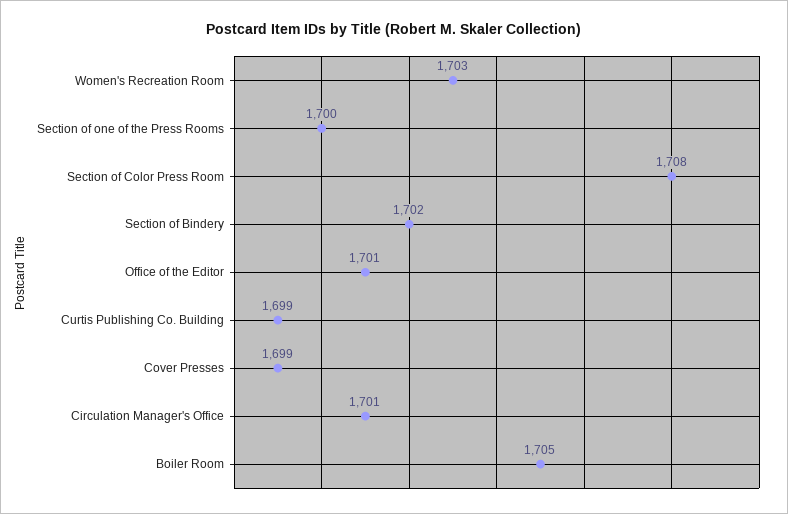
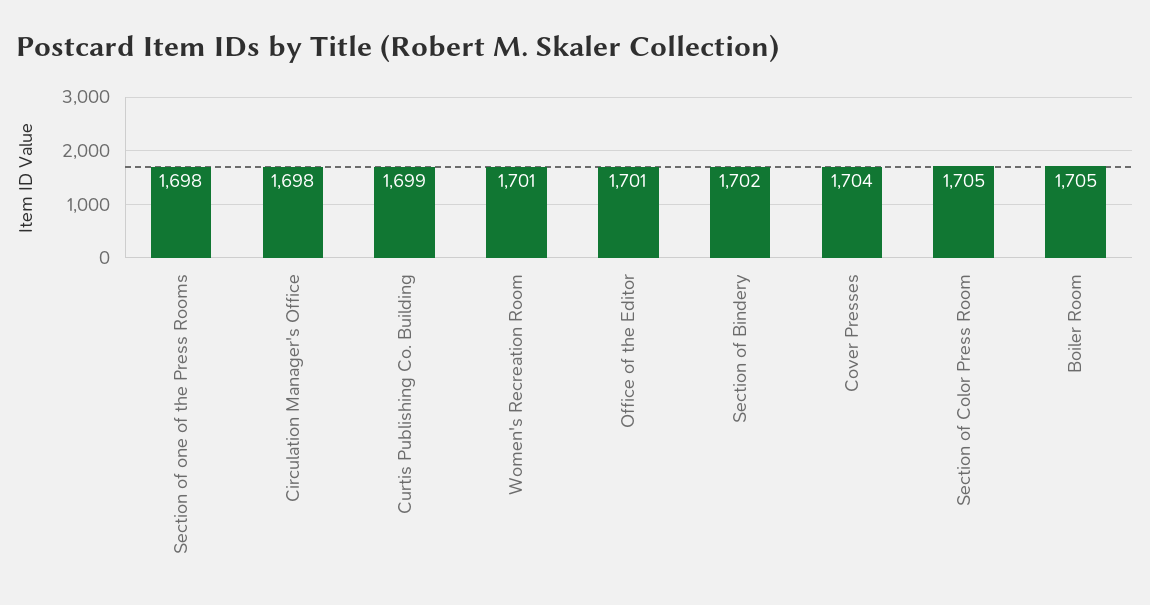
  {
-   "Women's Recreation Room": 1703,
+   "Women's Recreation Room": 1701,
-   "Section of one of the Press Rooms": 1700,
+   "Section of one of the Press Rooms": 1698,
-   "Section of Color Press Room": 1708,
+   "Section of Color Press Room": 1705,
    "Section of Bindery": 1702,
    "Office of the Editor": 1701,
    "Curtis Publishing Co. Building": 1699,
-   "Cover Presses": 1699,
+   "Cover Presses": 1704,
-   "Circulation Manager's Office": 1701,
+   "Circulation Manager's Office": 1698,
    "Boiler Room": 1705
  }

